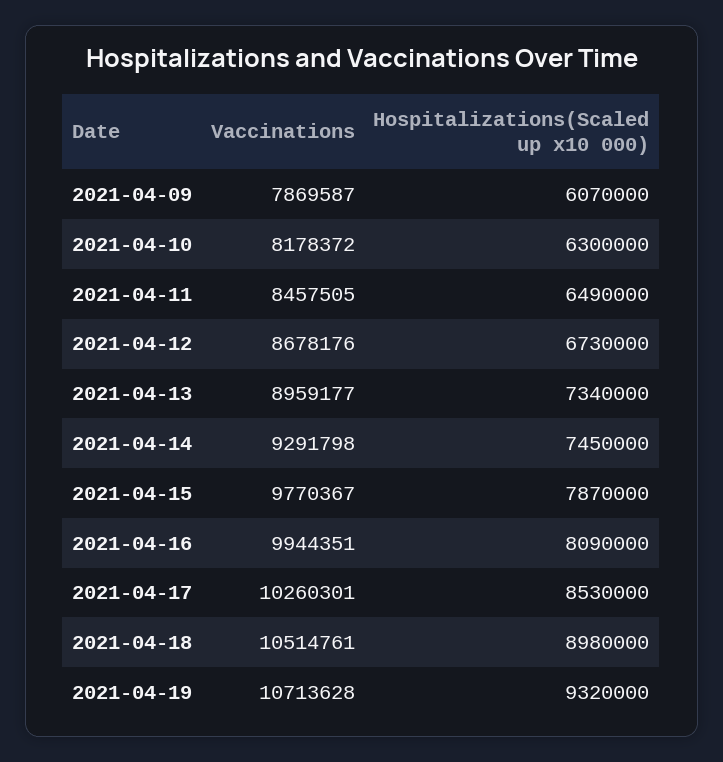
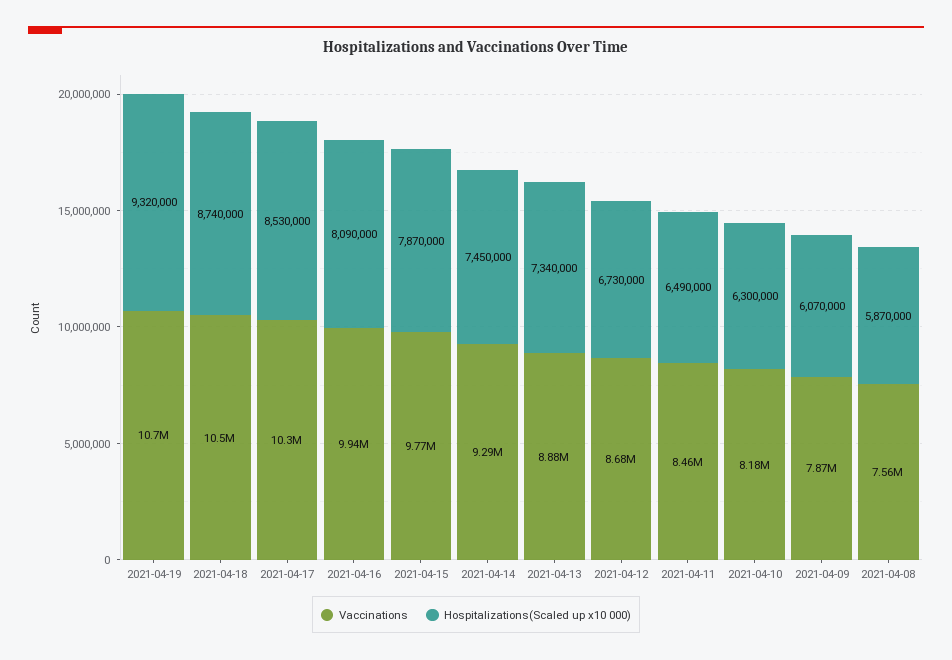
  {
    "Vaccinations": {
      "2021-04-09": 7869587,
      "2021-04-10": 8178372,
      "2021-04-11": 8457505,
      "2021-04-12": 8678176,
-     "2021-04-13": 8959177,
+     "2021-04-13": 8880000,
      "2021-04-14": 9291798,
      "2021-04-15": 9770367,
      "2021-04-16": 9944351,
      "2021-04-17": 10260301,
      "2021-04-18": 10514761,
-     "2021-04-19": 10713628
+     "2021-04-19": 10713628,
+     "2021-04-08": 7560000
    },
    "Hospitalizations(Scaled up x10 000)": {
      "2021-04-09": 6070000,
      "2021-04-10": 6300000,
      "2021-04-11": 6490000,
      "2021-04-12": 6730000,
      "2021-04-13": 7340000,
      "2021-04-14": 7450000,
      "2021-04-15": 7870000,
      "2021-04-16": 8090000,
      "2021-04-17": 8530000,
-     "2021-04-18": 8980000,
+     "2021-04-18": 8740000,
-     "2021-04-19": 9320000
+     "2021-04-19": 9320000,
+     "2021-04-08": 5870000
    }
  }

